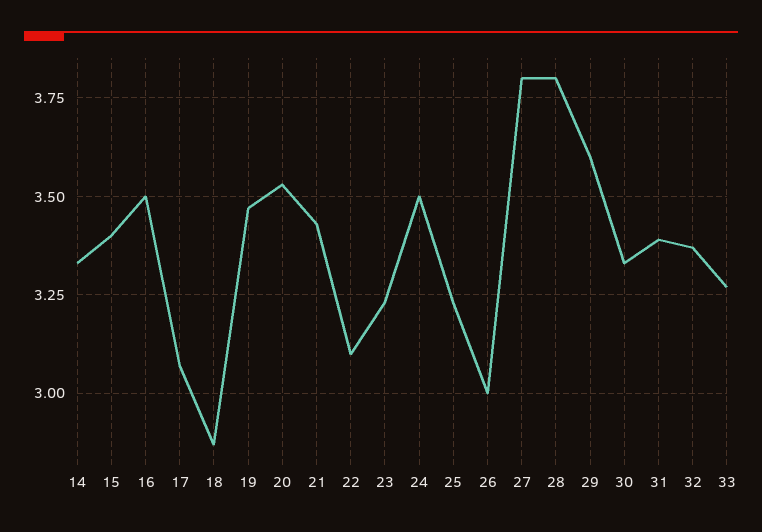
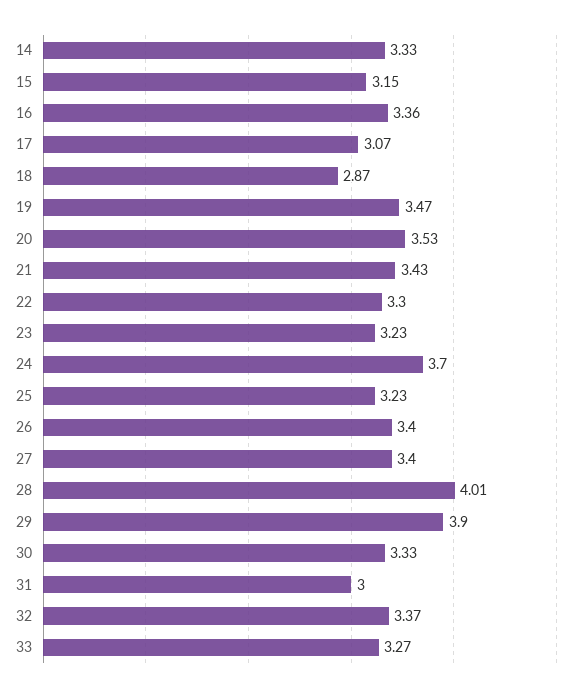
  {
    "14": 3.33,
-   "15": 3.4,
+   "15": 3.15,
-   "16": 3.5,
+   "16": 3.36,
    "17": 3.07,
    "18": 2.87,
    "19": 3.47,
    "20": 3.53,
    "21": 3.43,
-   "22": 3.1,
+   "22": 3.3,
    "23": 3.23,
-   "24": 3.5,
+   "24": 3.7,
    "25": 3.23,
-   "26": 3,
+   "26": 3.4,
-   "27": 3.8,
+   "27": 3.4,
-   "28": 3.8,
+   "28": 4.01,
-   "29": 3.6,
+   "29": 3.9,
    "30": 3.33,
-   "31": 3.4,
+   "31": 3,
    "32": 3.37,
    "33": 3.27
  }

